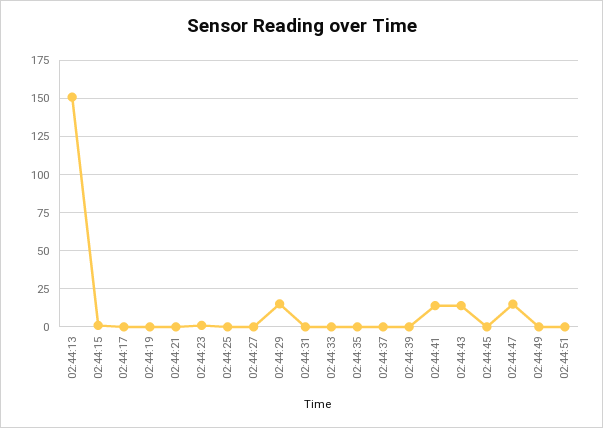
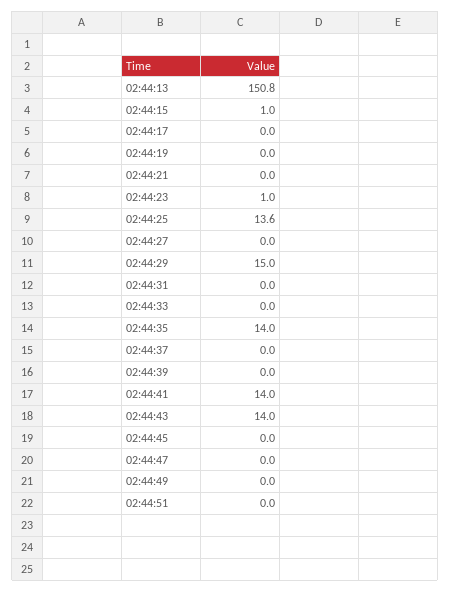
  {
    "02:44:13": 150.8,
    "02:44:15": 1,
    "02:44:17": 0,
    "02:44:19": 0,
    "02:44:21": 0,
    "02:44:23": 1,
-   "02:44:25": 0,
+   "02:44:25": 13.6,
    "02:44:27": 0,
    "02:44:29": 15,
    "02:44:31": 0,
    "02:44:33": 0,
-   "02:44:35": 0,
+   "02:44:35": 14,
    "02:44:37": 0,
    "02:44:39": 0,
    "02:44:41": 14,
    "02:44:43": 14,
    "02:44:45": 0,
-   "02:44:47": 15,
+   "02:44:47": 0,
    "02:44:49": 0,
    "02:44:51": 0
  }

